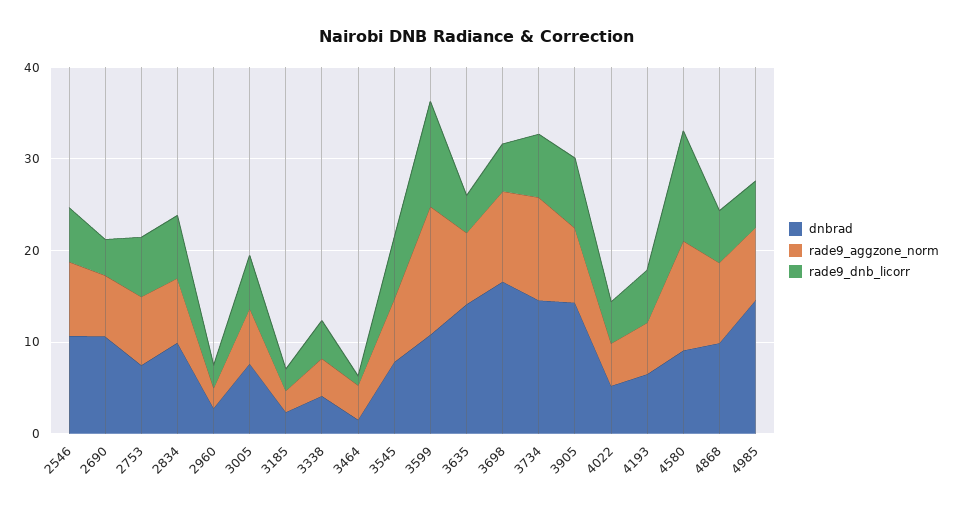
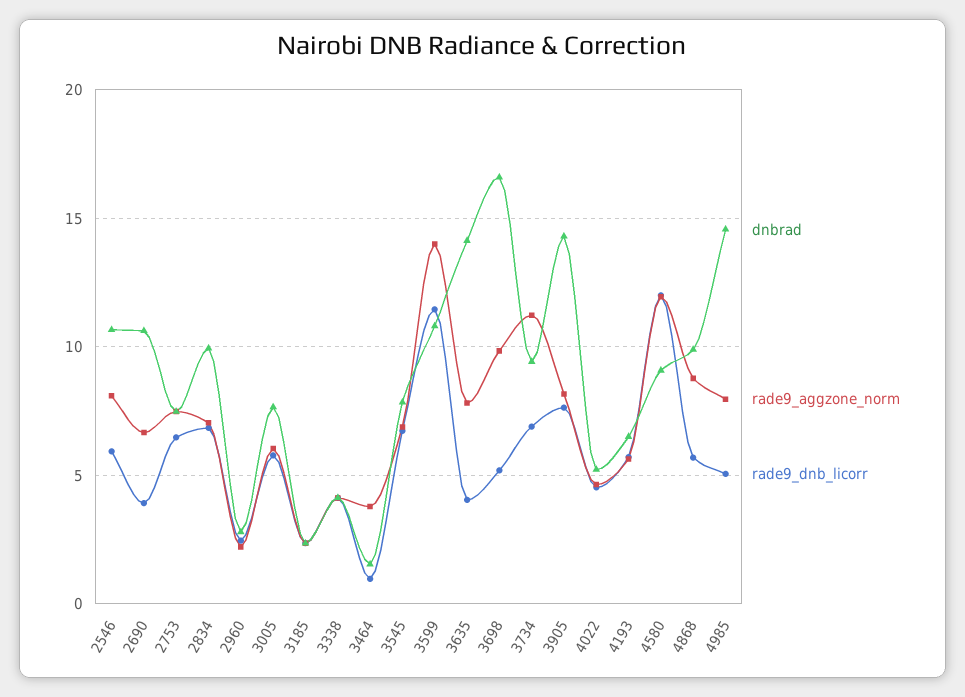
  {
    "dnbrad": {
      "2546": 10.5,
      "2690": 10.5,
      "2753": 7.5,
      "2834": 10,
      "2960": 3,
      "3005": 7.5,
      "3185": 2.5,
      "3338": 4,
      "3464": 1.5,
      "3545": 8,
      "3599": 11,
      "3635": 14,
      "3698": 16.5,
-     "3734": 14,
+     "3734": 9.5,
      "3905": 14.5,
      "4022": 5,
      "4193": 6.5,
      "4580": 9,
      "4868": 10,
      "4985": 14.5
    },
    "rade9_aggzone_norm": {
      "2546": 8,
      "2690": 6.5,
      "2753": 7.5,
      "2834": 7,
      "2960": 2,
      "3005": 6,
      "3185": 2.5,
      "3338": 4,
      "3464": 4,
      "3545": 7,
      "3599": 14,
      "3635": 8,
      "3698": 10,
      "3734": 11,
      "3905": 8,
      "4022": 4.5,
      "4193": 5.5,
      "4580": 12,
      "4868": 9,
      "4985": 8
    },
    "rade9_dnb_licorr": {
      "2546": 6,
      "2690": 4,
      "2753": 6.5,
      "2834": 7,
      "2960": 2.5,
      "3005": 6,
      "3185": 2.5,
      "3338": 4,
      "3464": 1,
      "3545": 6.5,
      "3599": 11.5,
      "3635": 4,
      "3698": 5,
      "3734": 7,
      "3905": 7.5,
      "4022": 4.5,
      "4193": 5.5,
      "4580": 12,
      "4868": 5.5,
      "4985": 5
    }
  }

